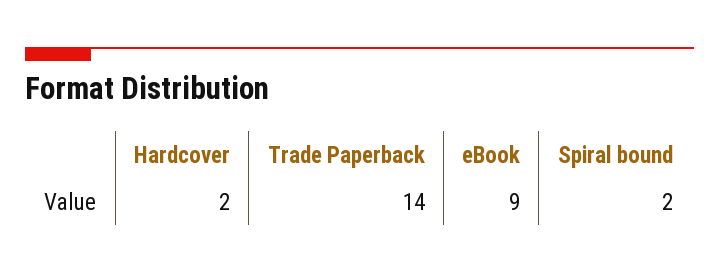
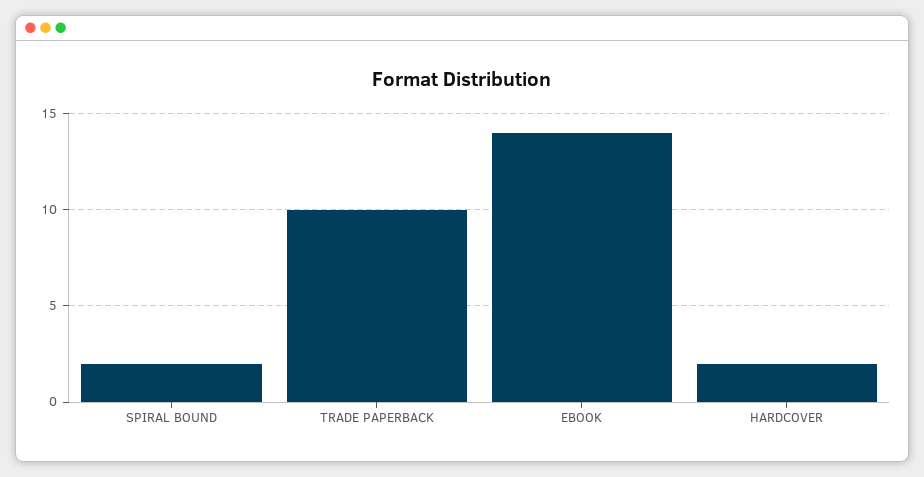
  {
    "Hardcover": 2,
-   "Trade Paperback": 14,
+   "Trade Paperback": 10,
-   "eBook": 9,
+   "eBook": 14,
    "Spiral bound": 2
  }

